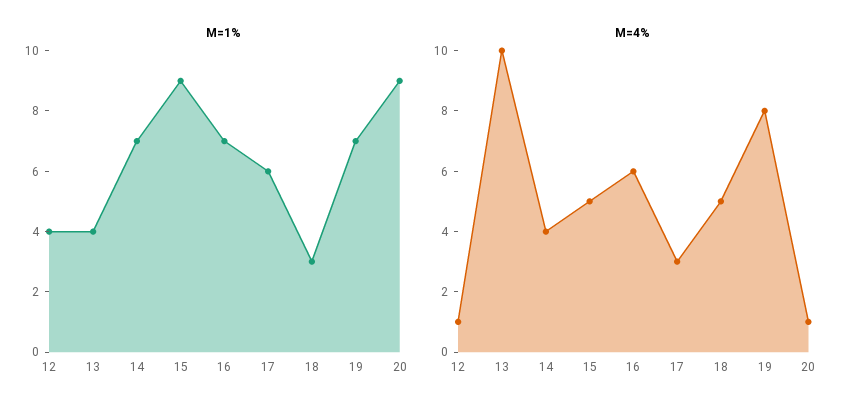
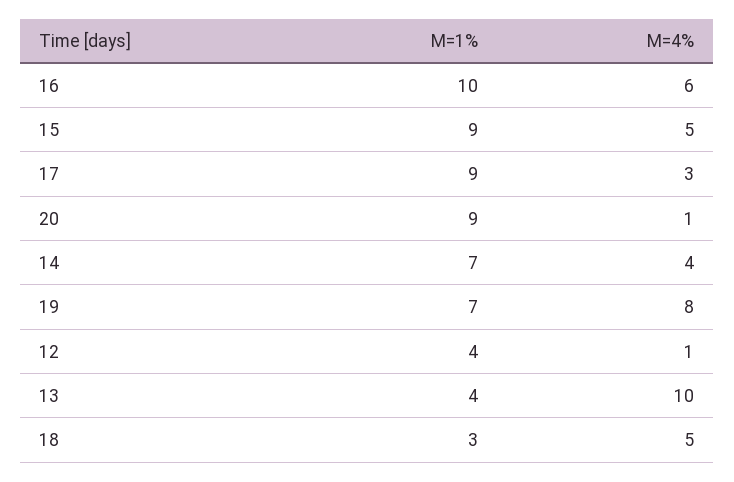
  {
    "M=1%": {
      "12": 4,
      "13": 4,
      "14": 7,
      "15": 9,
-     "16": 7,
+     "16": 10,
-     "17": 6,
+     "17": 9,
      "18": 3,
      "19": 7,
      "20": 9
    },
    "M=4%": {
      "12": 1,
      "13": 10,
      "14": 4,
      "15": 5,
      "16": 6,
      "17": 3,
      "18": 5,
      "19": 8,
      "20": 1
    }
  }

